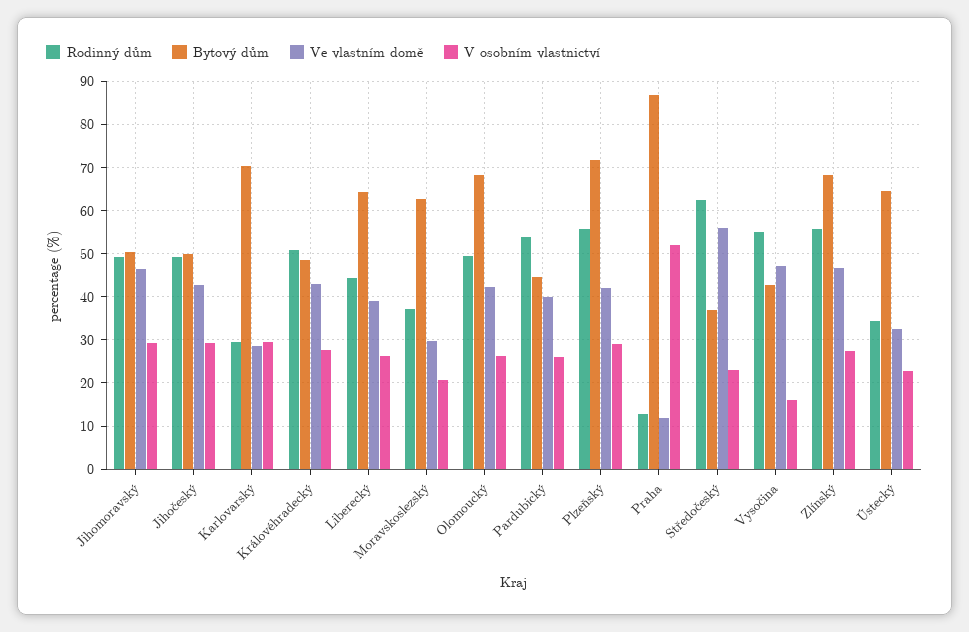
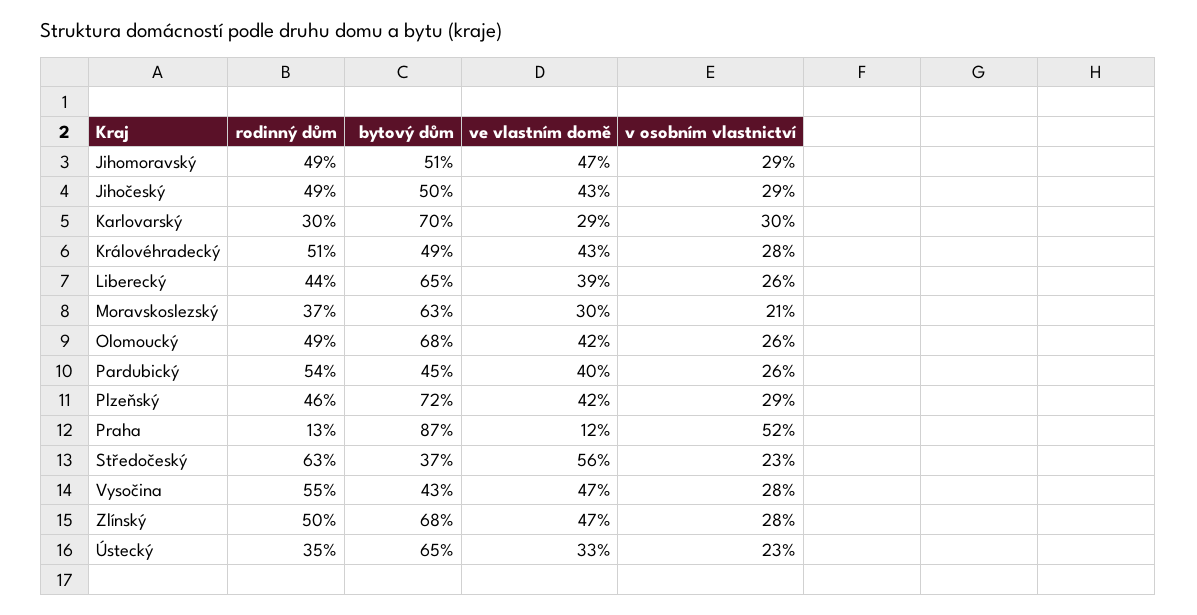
  {
    "Rodinný dům": {
      "Jihomoravský": 49,
      "Jihočeský": 49,
      "Karlovarský": 30,
      "Královéhradecký": 51,
      "Liberecký": 44,
      "Moravskoslezský": 37,
      "Olomoucký": 49,
      "Pardubický": 54,
-     "Plzeňský": 56,
+     "Plzeňský": 46,
      "Praha": 13,
      "Středočeský": 63,
      "Vysočina": 55,
-     "Zlínský": 56,
+     "Zlínský": 50,
      "Ústecký": 35
    },
    "Bytový dům": {
      "Jihomoravský": 51,
      "Jihočeský": 50,
      "Karlovarský": 70,
      "Královéhradecký": 49,
      "Liberecký": 65,
      "Moravskoslezský": 63,
      "Olomoucký": 68,
      "Pardubický": 45,
      "Plzeňský": 72,
      "Praha": 87,
      "Středočeský": 37,
      "Vysočina": 43,
      "Zlínský": 68,
      "Ústecký": 65
    },
    "Ve vlastním domě": {
      "Jihomoravský": 47,
      "Jihočeský": 43,
      "Karlovarský": 29,
      "Královéhradecký": 43,
      "Liberecký": 39,
      "Moravskoslezský": 30,
      "Olomoucký": 42,
      "Pardubický": 40,
      "Plzeňský": 42,
      "Praha": 12,
      "Středočeský": 56,
      "Vysočina": 47,
      "Zlínský": 47,
      "Ústecký": 33
    },
    "V osobním vlastnictví": {
      "Jihomoravský": 29,
      "Jihočeský": 29,
      "Karlovarský": 30,
      "Královéhradecký": 28,
      "Liberecký": 26,
      "Moravskoslezský": 21,
      "Olomoucký": 26,
      "Pardubický": 26,
      "Plzeňský": 29,
      "Praha": 52,
      "Středočeský": 23,
-     "Vysočina": 16,
+     "Vysočina": 28,
      "Zlínský": 28,
      "Ústecký": 23
    }
  }

